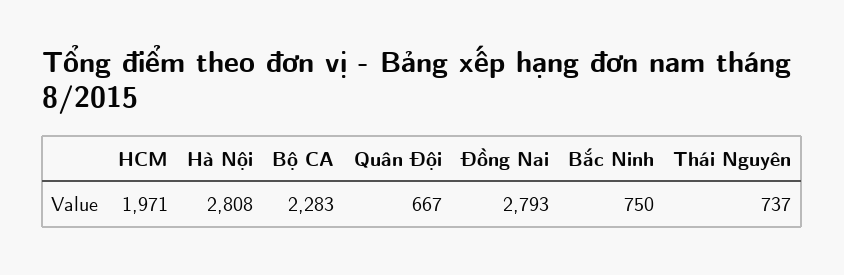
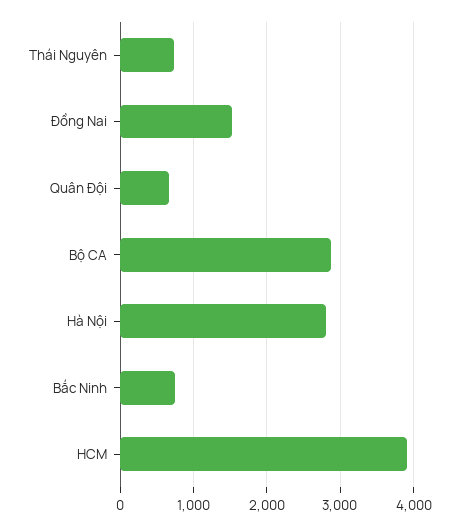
  {
-   "HCM": 1971,
+   "HCM": 3900,
    "Hà Nội": 2808,
-   "Bộ CA": 2283,
+   "Bộ CA": 2900,
    "Quân Đội": 667,
-   "Đồng Nai": 2793,
+   "Đồng Nai": 1500,
    "Bắc Ninh": 750,
    "Thái Nguyên": 737
  }

